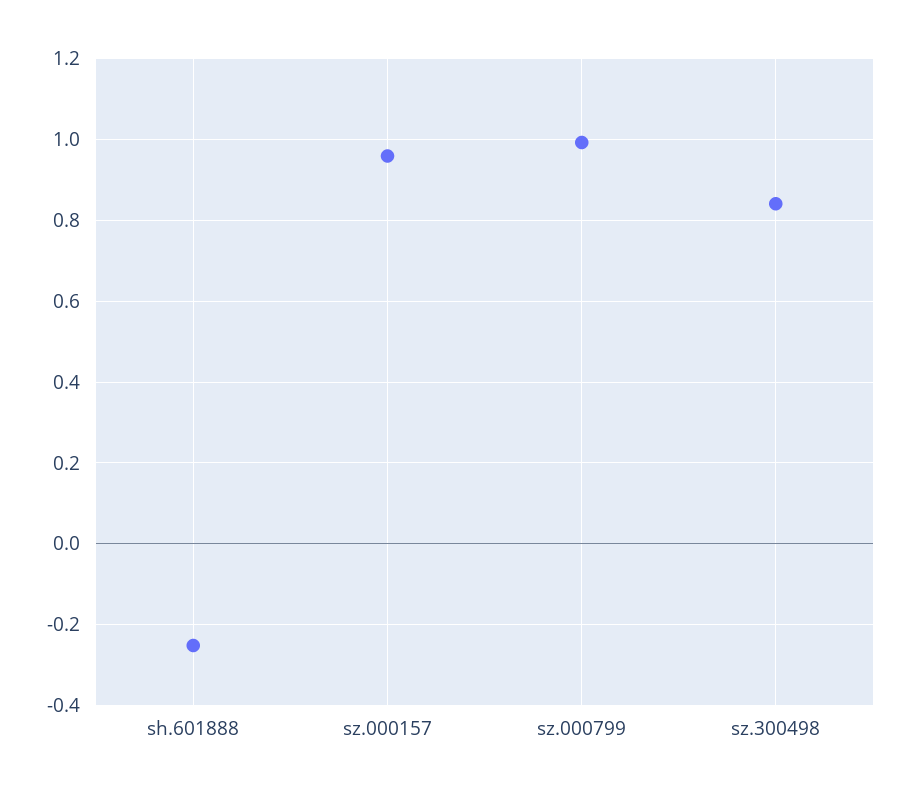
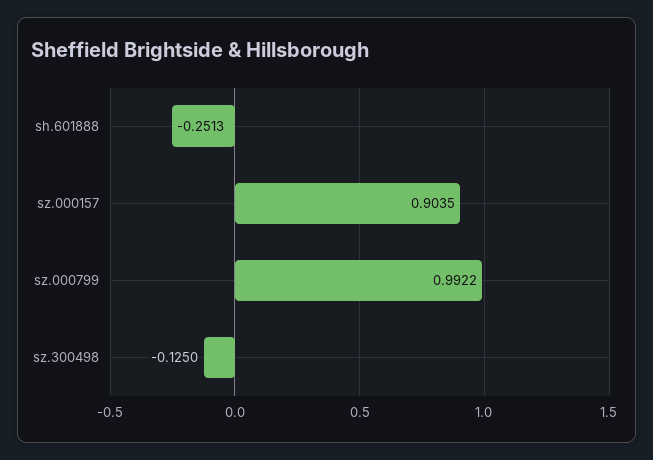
  {
    "sh.601888": -0.2513,
-   "sz.000157": 0.96,
+   "sz.000157": 0.9035,
    "sz.000799": 0.9922,
-   "sz.300498": 0.84
+   "sz.300498": -0.125
  }

